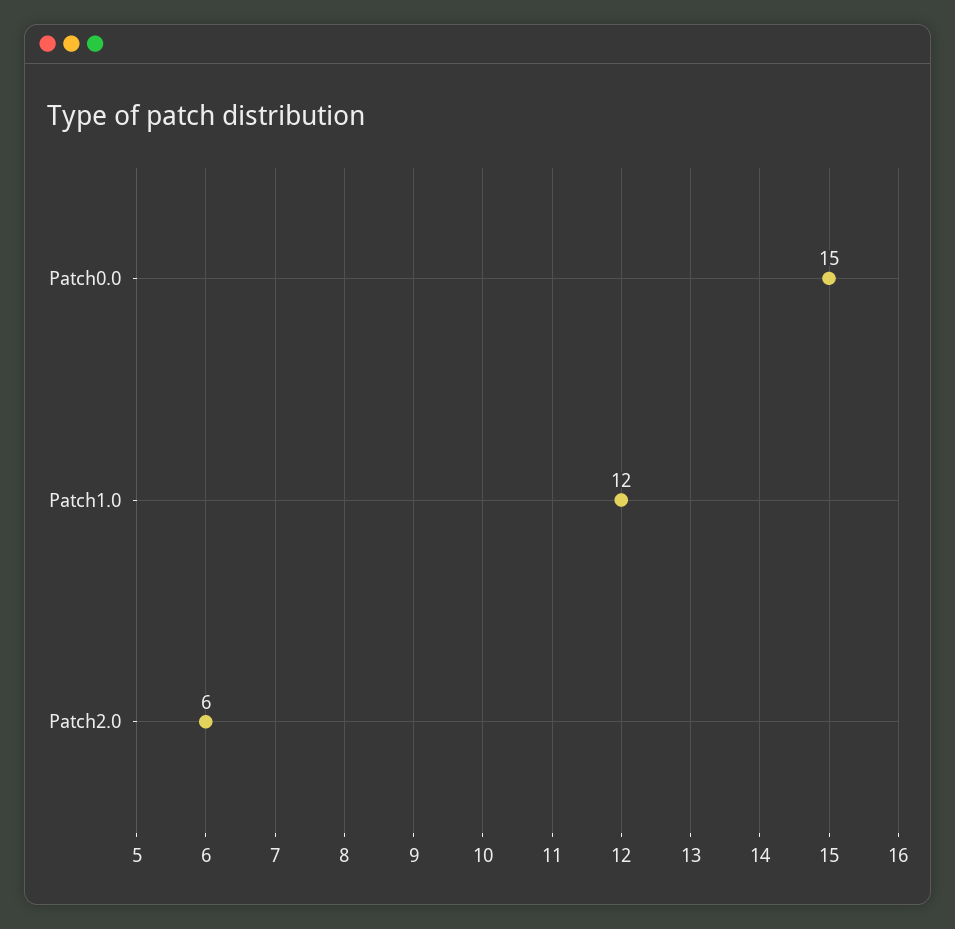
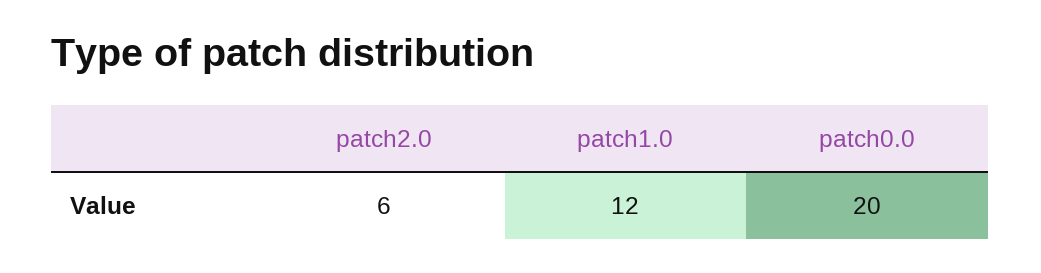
  {
-   "Patch0.0": 15,
+   "Patch0.0": 20,
    "Patch1.0": 12,
    "Patch2.0": 6
  }

